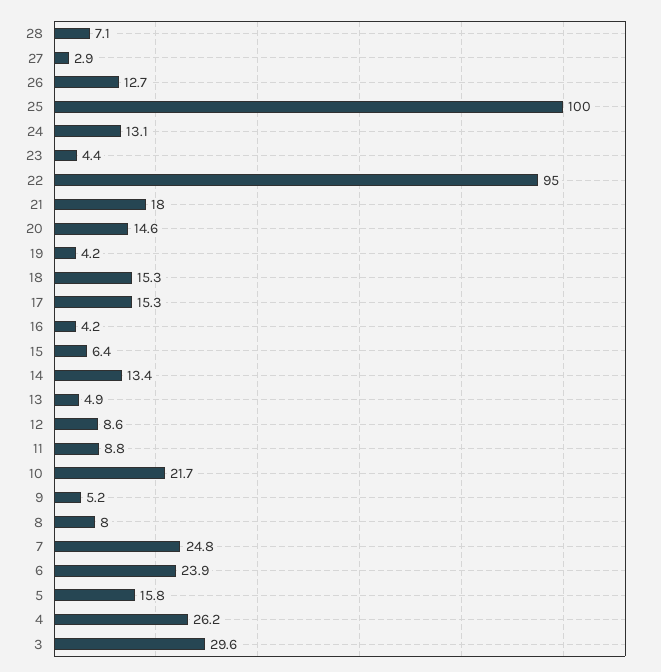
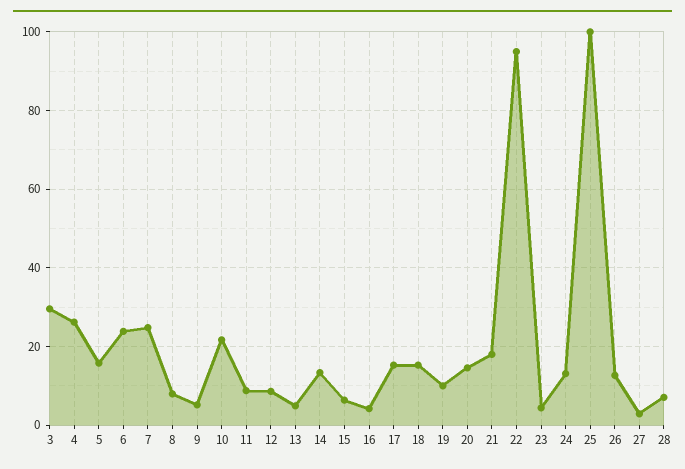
  {
    "28": 7.1,
    "27": 2.9,
    "26": 12.7,
    "25": 100,
    "24": 13.1,
    "23": 4.4,
    "22": 95,
    "21": 18,
    "20": 14.6,
-   "19": 4.2,
+   "19": 10,
    "18": 15.3,
    "17": 15.3,
    "16": 4.2,
    "15": 6.4,
    "14": 13.4,
    "13": 4.9,
    "12": 8.6,
    "11": 8.8,
    "10": 21.7,
    "9": 5.2,
    "8": 8,
    "7": 24.8,
    "6": 23.9,
    "5": 15.8,
    "4": 26.2,
    "3": 29.6
  }

